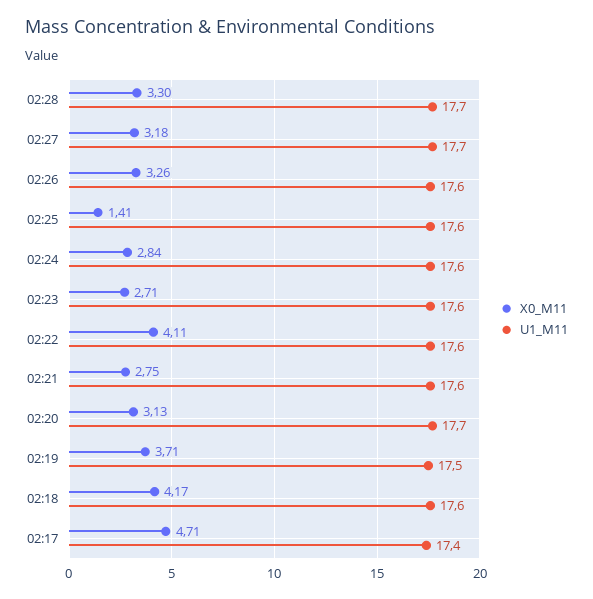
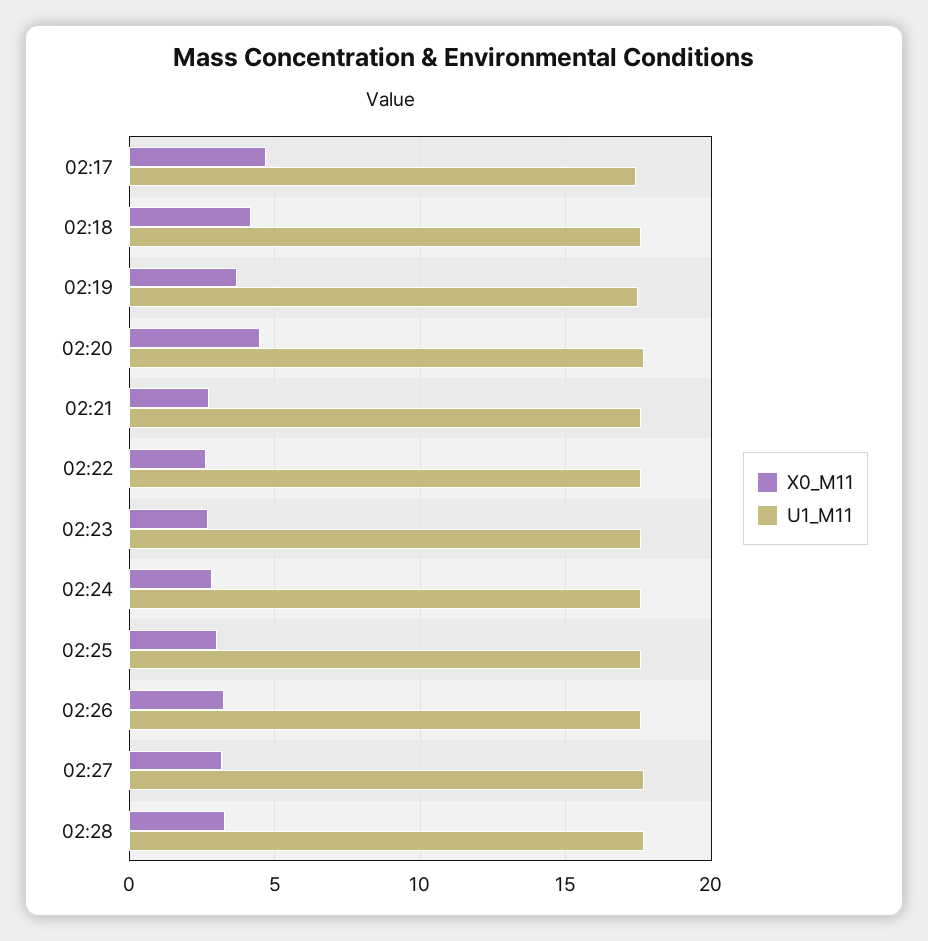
  {
    "X0_M11": {
      "02:28": 3.3,
      "02:27": 3.18,
      "02:26": 3.26,
-     "02:25": 1.41,
+     "02:25": 3,
      "02:24": 2.84,
      "02:23": 2.71,
-     "02:22": 4.11,
+     "02:22": 2.5,
      "02:21": 2.75,
-     "02:20": 3.13,
+     "02:20": 4.5,
      "02:19": 3.71,
      "02:18": 4.17,
      "02:17": 4.71
    },
    "U1_M11": {
      "02:28": 17.7,
      "02:27": 17.7,
      "02:26": 17.6,
      "02:25": 17.6,
      "02:24": 17.6,
      "02:23": 17.6,
      "02:22": 17.6,
      "02:21": 17.6,
      "02:20": 17.7,
      "02:19": 17.5,
      "02:18": 17.6,
      "02:17": 17.4
    }
  }

